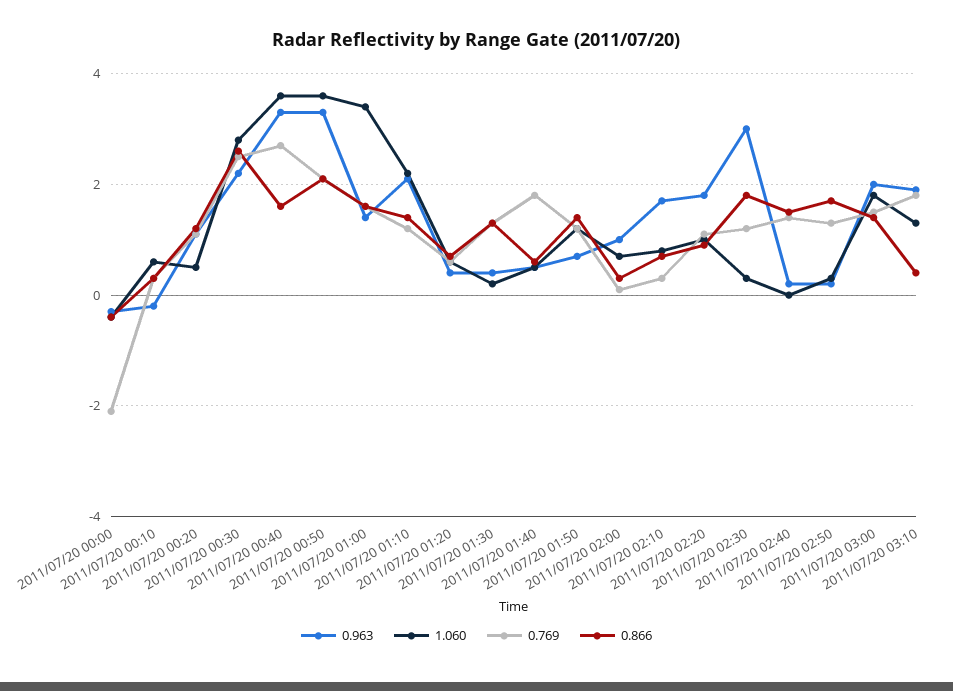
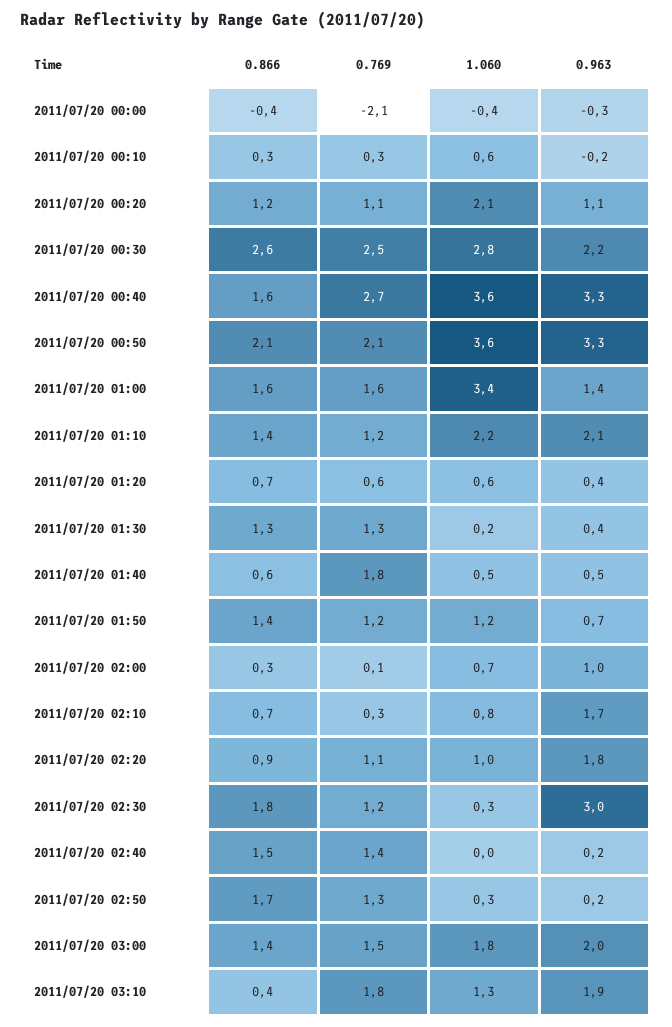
  {
    "0.963": {
      "2011/07/20 00:00": -0.3,
      "2011/07/20 00:10": -0.2,
      "2011/07/20 00:20": 1.1,
      "2011/07/20 00:30": 2.2,
      "2011/07/20 00:40": 3.3,
      "2011/07/20 00:50": 3.3,
      "2011/07/20 01:00": 1.4,
      "2011/07/20 01:10": 2.1,
      "2011/07/20 01:20": 0.4,
      "2011/07/20 01:30": 0.4,
      "2011/07/20 01:40": 0.5,
      "2011/07/20 01:50": 0.7,
      "2011/07/20 02:00": 1,
      "2011/07/20 02:10": 1.7,
      "2011/07/20 02:20": 1.8,
      "2011/07/20 02:30": 3,
      "2011/07/20 02:40": 0.2,
      "2011/07/20 02:50": 0.2,
      "2011/07/20 03:00": 2,
      "2011/07/20 03:10": 1.9
    },
    "1.060": {
      "2011/07/20 00:00": -0.4,
      "2011/07/20 00:10": 0.6,
-     "2011/07/20 00:20": 0.5,
+     "2011/07/20 00:20": 2.1,
      "2011/07/20 00:30": 2.8,
      "2011/07/20 00:40": 3.6,
      "2011/07/20 00:50": 3.6,
      "2011/07/20 01:00": 3.4,
      "2011/07/20 01:10": 2.2,
      "2011/07/20 01:20": 0.6,
      "2011/07/20 01:30": 0.2,
      "2011/07/20 01:40": 0.5,
      "2011/07/20 01:50": 1.2,
      "2011/07/20 02:00": 0.7,
      "2011/07/20 02:10": 0.8,
      "2011/07/20 02:20": 1,
      "2011/07/20 02:30": 0.3,
      "2011/07/20 02:40": 0,
      "2011/07/20 02:50": 0.3,
      "2011/07/20 03:00": 1.8,
      "2011/07/20 03:10": 1.3
    },
    "0.769": {
      "2011/07/20 00:00": -2.1,
      "2011/07/20 00:10": 0.3,
      "2011/07/20 00:20": 1.1,
      "2011/07/20 00:30": 2.5,
      "2011/07/20 00:40": 2.7,
      "2011/07/20 00:50": 2.1,
      "2011/07/20 01:00": 1.6,
      "2011/07/20 01:10": 1.2,
      "2011/07/20 01:20": 0.6,
      "2011/07/20 01:30": 1.3,
      "2011/07/20 01:40": 1.8,
      "2011/07/20 01:50": 1.2,
      "2011/07/20 02:00": 0.1,
      "2011/07/20 02:10": 0.3,
      "2011/07/20 02:20": 1.1,
      "2011/07/20 02:30": 1.2,
      "2011/07/20 02:40": 1.4,
      "2011/07/20 02:50": 1.3,
      "2011/07/20 03:00": 1.5,
      "2011/07/20 03:10": 1.8
    },
    "0.866": {
      "2011/07/20 00:00": -0.4,
      "2011/07/20 00:10": 0.3,
      "2011/07/20 00:20": 1.2,
      "2011/07/20 00:30": 2.6,
      "2011/07/20 00:40": 1.6,
      "2011/07/20 00:50": 2.1,
      "2011/07/20 01:00": 1.6,
      "2011/07/20 01:10": 1.4,
      "2011/07/20 01:20": 0.7,
      "2011/07/20 01:30": 1.3,
      "2011/07/20 01:40": 0.6,
      "2011/07/20 01:50": 1.4,
      "2011/07/20 02:00": 0.3,
      "2011/07/20 02:10": 0.7,
      "2011/07/20 02:20": 0.9,
      "2011/07/20 02:30": 1.8,
      "2011/07/20 02:40": 1.5,
      "2011/07/20 02:50": 1.7,
      "2011/07/20 03:00": 1.4,
      "2011/07/20 03:10": 0.4
    }
  }

